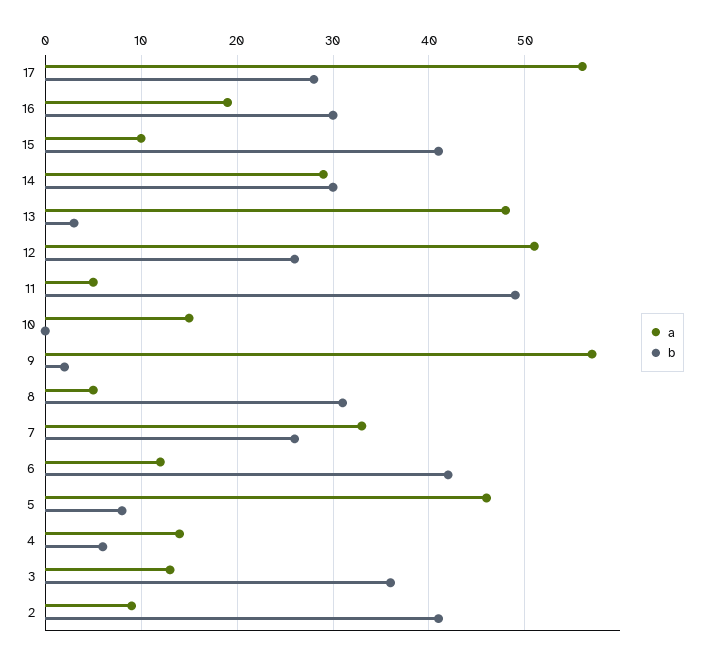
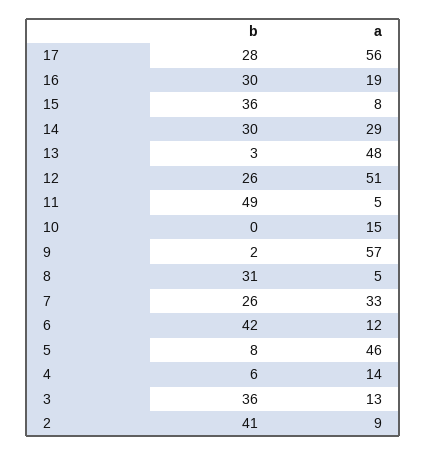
  {
    "a": {
      "17": 56,
      "16": 19,
-     "15": 10,
+     "15": 8,
      "14": 29,
      "13": 48,
      "12": 51,
      "11": 5,
      "10": 15,
      "9": 57,
      "8": 5,
      "7": 33,
      "6": 12,
      "5": 46,
      "4": 14,
      "3": 13,
      "2": 9
    },
    "b": {
      "17": 28,
      "16": 30,
-     "15": 41,
+     "15": 36,
      "14": 30,
      "13": 3,
      "12": 26,
      "11": 49,
      "10": 0,
      "9": 2,
      "8": 31,
      "7": 26,
      "6": 42,
      "5": 8,
      "4": 6,
      "3": 36,
      "2": 41
    }
  }

